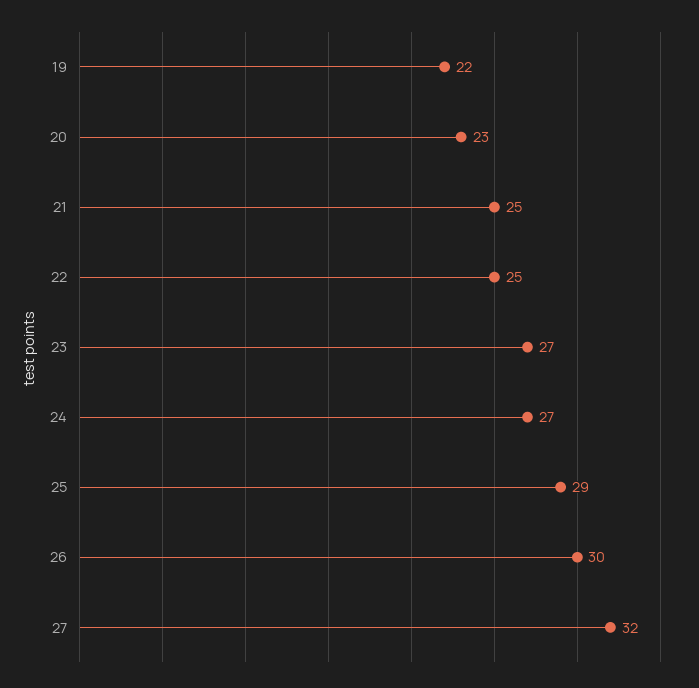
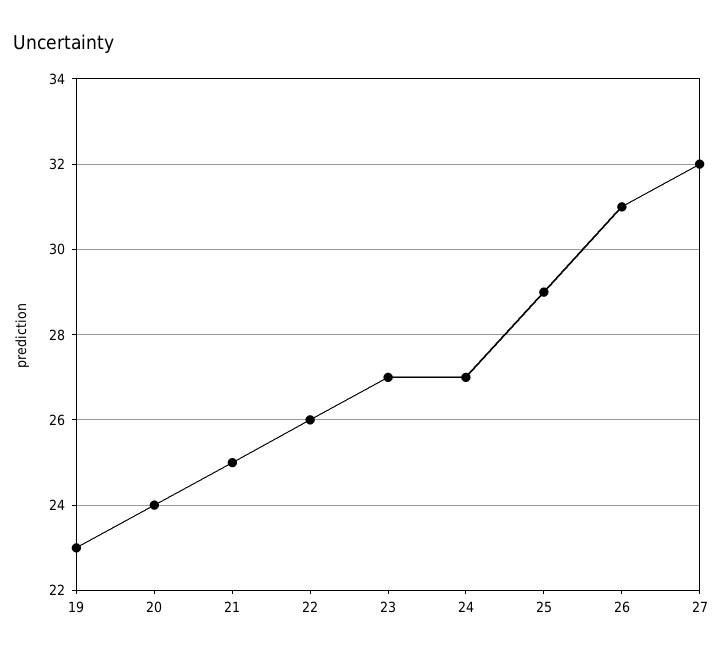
  {
-   "19": 22,
+   "19": 23,
-   "20": 23,
+   "20": 24,
    "21": 25,
-   "22": 25,
+   "22": 26,
    "23": 27,
    "24": 27,
    "25": 29,
-   "26": 30,
+   "26": 31,
    "27": 32
  }

